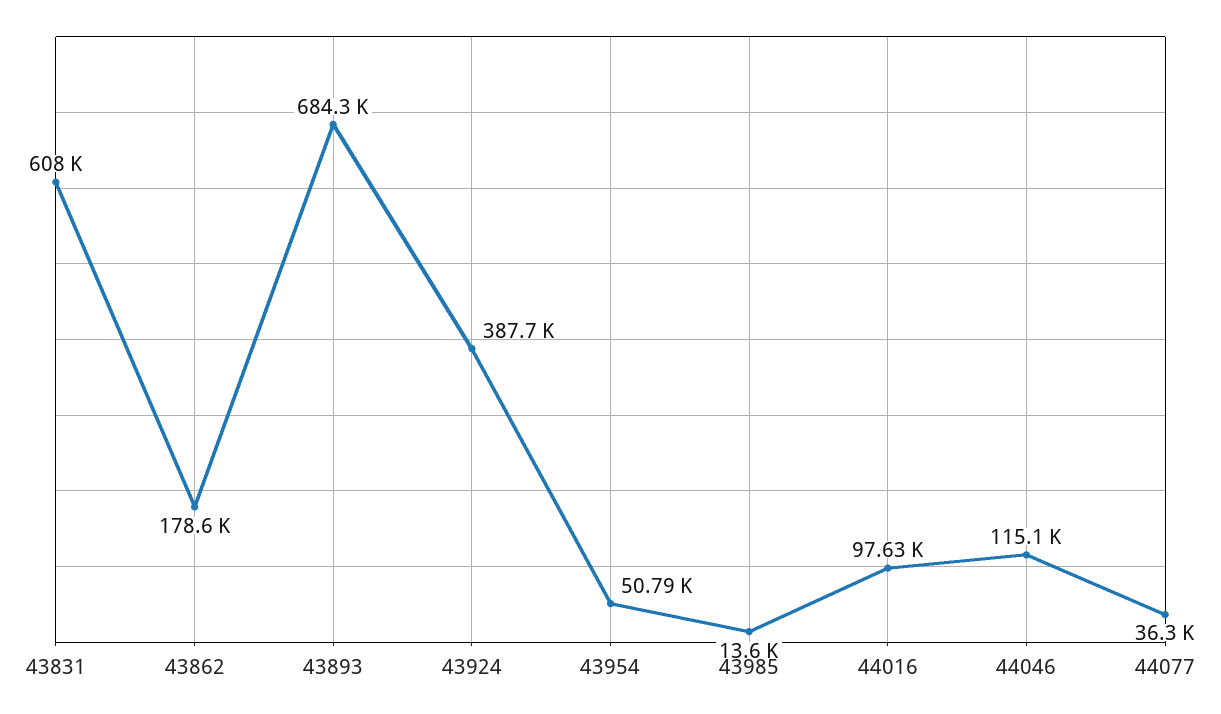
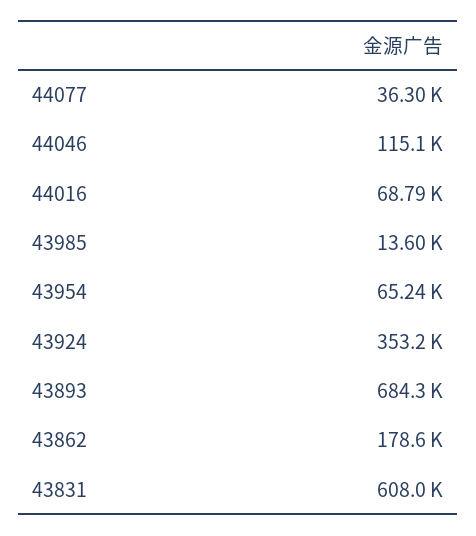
  {
    "43831": 608000,
    "43862": 178600,
    "43893": 684300,
-   "43924": 387700,
+   "43924": 353200,
-   "43954": 50790,
+   "43954": 65240,
    "43985": 13600,
-   "44016": 97630,
+   "44016": 68790,
    "44046": 115100,
    "44077": 36300
  }

